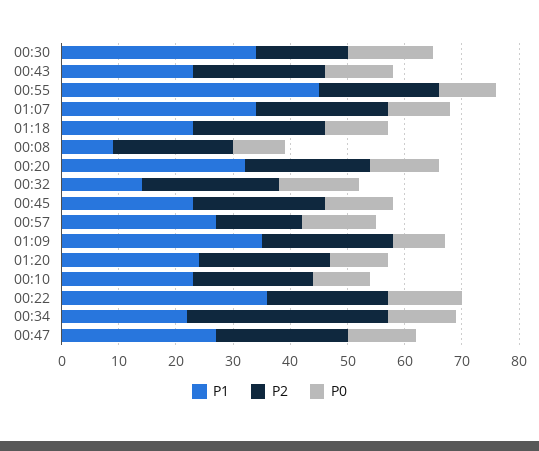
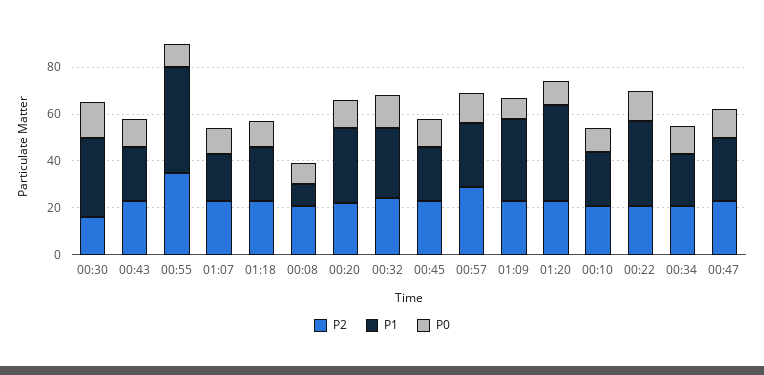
  {
    "P1": {
      "00:30": 35,
      "00:43": 25,
      "00:55": 45,
-     "01:07": 35,
+     "01:07": 20,
      "01:18": 25,
      "00:08": 10,
      "00:20": 30,
-     "00:32": 15,
+     "00:32": 30,
      "00:45": 25,
      "00:57": 25,
      "01:09": 35,
-     "01:20": 25,
+     "01:20": 40,
      "00:10": 25,
      "00:22": 35,
      "00:34": 20,
      "00:47": 25
    },
    "P2": {
      "00:30": 15,
      "00:43": 25,
-     "00:55": 20,
+     "00:55": 35,
      "01:07": 25,
      "01:18": 25,
      "00:08": 20,
      "00:20": 20,
      "00:32": 25,
      "00:45": 25,
-     "00:57": 15,
+     "00:57": 30,
      "01:09": 25,
      "01:20": 25,
      "00:10": 20,
      "00:22": 20,
-     "00:34": 35,
+     "00:34": 20,
      "00:47": 25
    },
    "P0": {
      "00:30": 15,
      "00:43": 10,
      "00:55": 10,
      "01:07": 10,
      "01:18": 10,
      "00:08": 10,
      "00:20": 10,
      "00:32": 15,
      "00:45": 10,
      "00:57": 15,
      "01:09": 10,
      "01:20": 10,
      "00:10": 10,
      "00:22": 15,
      "00:34": 10,
      "00:47": 10
    }
  }

